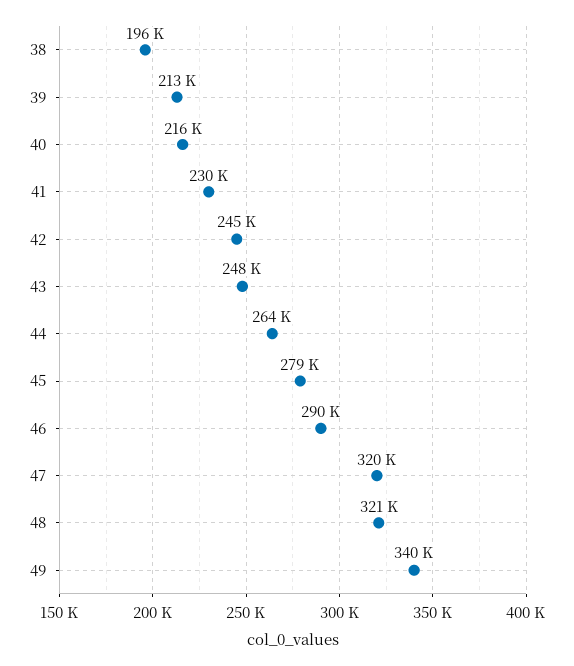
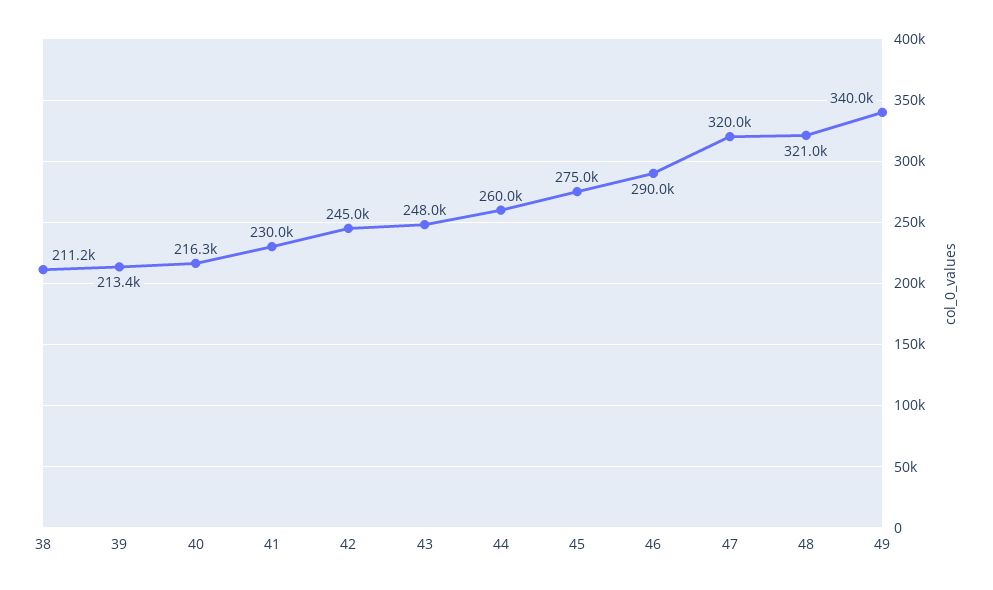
  {
-   "38": 196000,
+   "38": 211200,
    "39": 213400,
    "40": 216300,
    "41": 230000,
    "42": 245000,
    "43": 248000,
-   "44": 264000,
+   "44": 260000,
-   "45": 279000,
+   "45": 275000,
    "46": 290000,
    "47": 320000,
    "48": 321000,
    "49": 340000
  }

